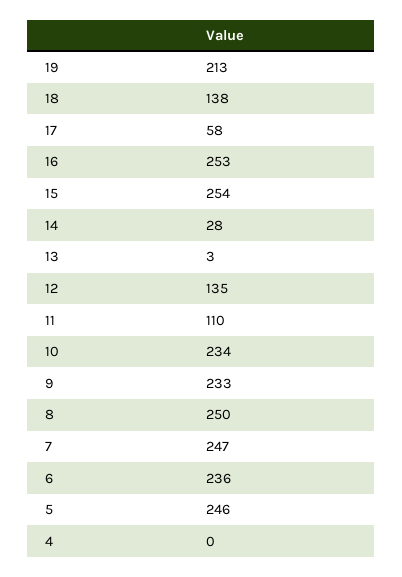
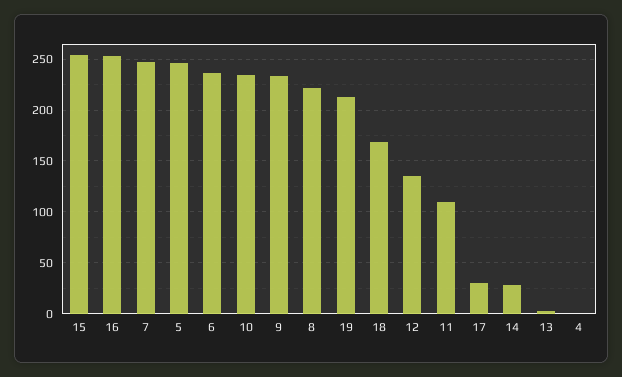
  {
    "19": 213,
-   "18": 138,
+   "18": 170,
-   "17": 58,
+   "17": 30,
    "16": 253,
    "15": 254,
    "14": 28,
    "13": 3,
    "12": 135,
    "11": 110,
    "10": 234,
    "9": 233,
-   "8": 250,
+   "8": 220,
    "7": 247,
    "6": 236,
    "5": 246,
    "4": 0
  }

